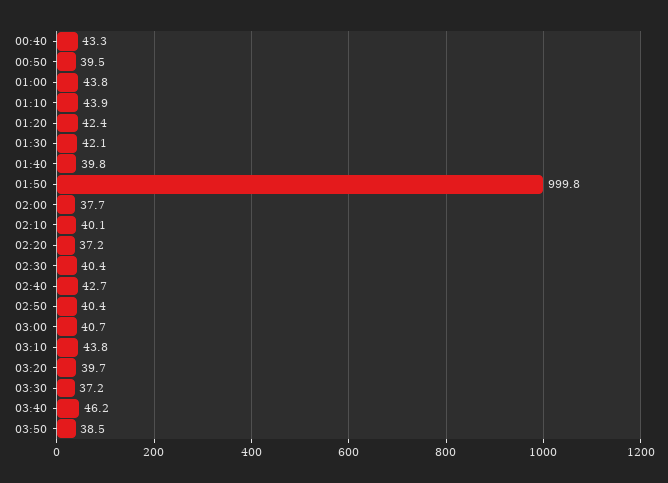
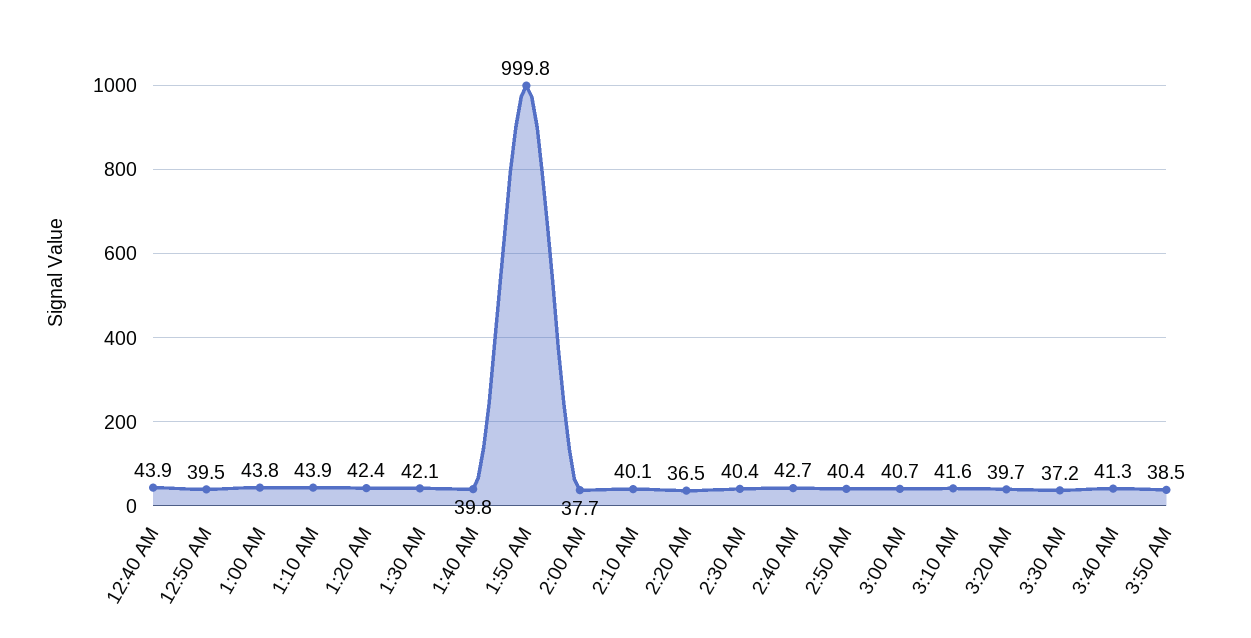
  {
-   "00:40": 43.3,
+   "00:40": 43.9,
    "00:50": 39.5,
    "01:00": 43.8,
    "01:10": 43.9,
    "01:20": 42.4,
    "01:30": 42.1,
    "01:40": 39.8,
    "01:50": 999.8,
    "02:00": 37.7,
    "02:10": 40.1,
-   "02:20": 37.2,
+   "02:20": 36.5,
    "02:30": 40.4,
    "02:40": 42.7,
    "02:50": 40.4,
    "03:00": 40.7,
-   "03:10": 43.8,
+   "03:10": 41.6,
    "03:20": 39.7,
    "03:30": 37.2,
-   "03:40": 46.2,
+   "03:40": 41.3,
    "03:50": 38.5
  }

